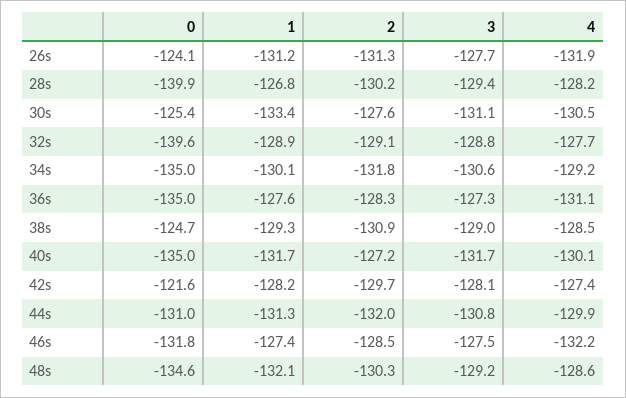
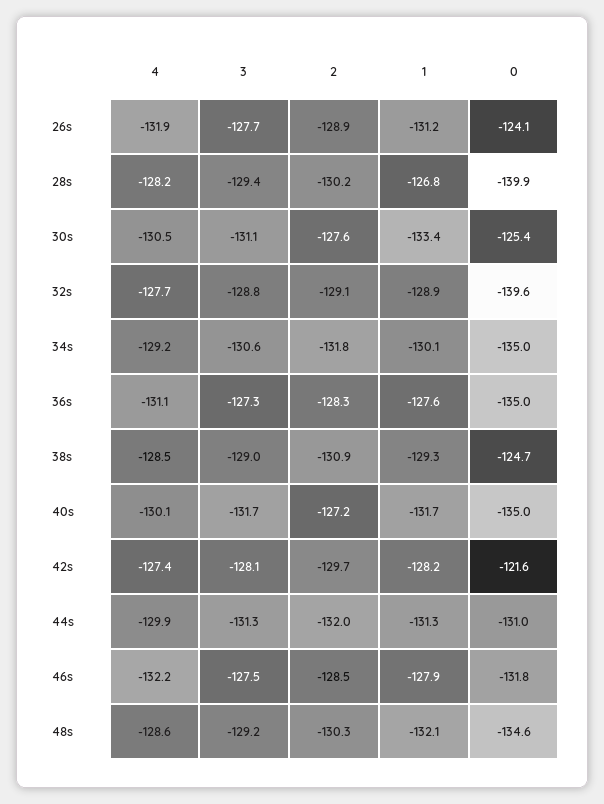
  {
    "0": {
      "26s": -124.1,
      "28s": -139.9,
      "30s": -125.4,
      "32s": -139.6,
      "34s": -135,
      "36s": -135,
      "38s": -124.7,
      "40s": -135,
      "42s": -121.6,
      "44s": -131,
      "46s": -131.8,
      "48s": -134.6
    },
    "1": {
      "26s": -131.2,
      "28s": -126.8,
      "30s": -133.4,
      "32s": -128.9,
      "34s": -130.1,
      "36s": -127.6,
      "38s": -129.3,
      "40s": -131.7,
      "42s": -128.2,
      "44s": -131.3,
-     "46s": -127.4,
+     "46s": -127.9,
      "48s": -132.1
    },
    "2": {
-     "26s": -131.3,
+     "26s": -128.9,
      "28s": -130.2,
      "30s": -127.6,
      "32s": -129.1,
      "34s": -131.8,
      "36s": -128.3,
      "38s": -130.9,
      "40s": -127.2,
      "42s": -129.7,
      "44s": -132,
      "46s": -128.5,
      "48s": -130.3
    },
    "3": {
      "26s": -127.7,
      "28s": -129.4,
      "30s": -131.1,
      "32s": -128.8,
      "34s": -130.6,
      "36s": -127.3,
      "38s": -129,
      "40s": -131.7,
      "42s": -128.1,
-     "44s": -130.8,
+     "44s": -131.3,
      "46s": -127.5,
      "48s": -129.2
    },
    "4": {
      "26s": -131.9,
      "28s": -128.2,
      "30s": -130.5,
      "32s": -127.7,
      "34s": -129.2,
      "36s": -131.1,
      "38s": -128.5,
      "40s": -130.1,
      "42s": -127.4,
      "44s": -129.9,
      "46s": -132.2,
      "48s": -128.6
    }
  }

